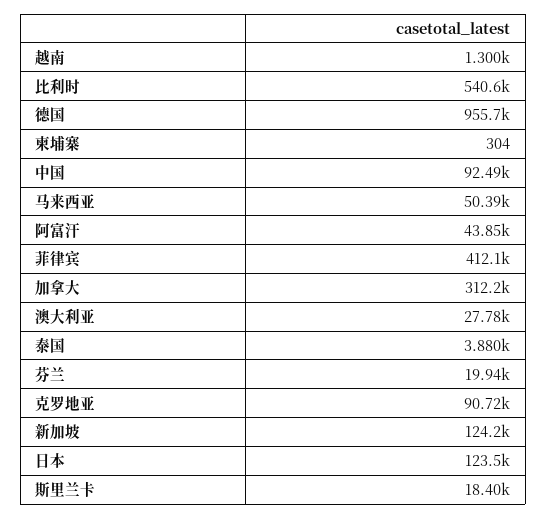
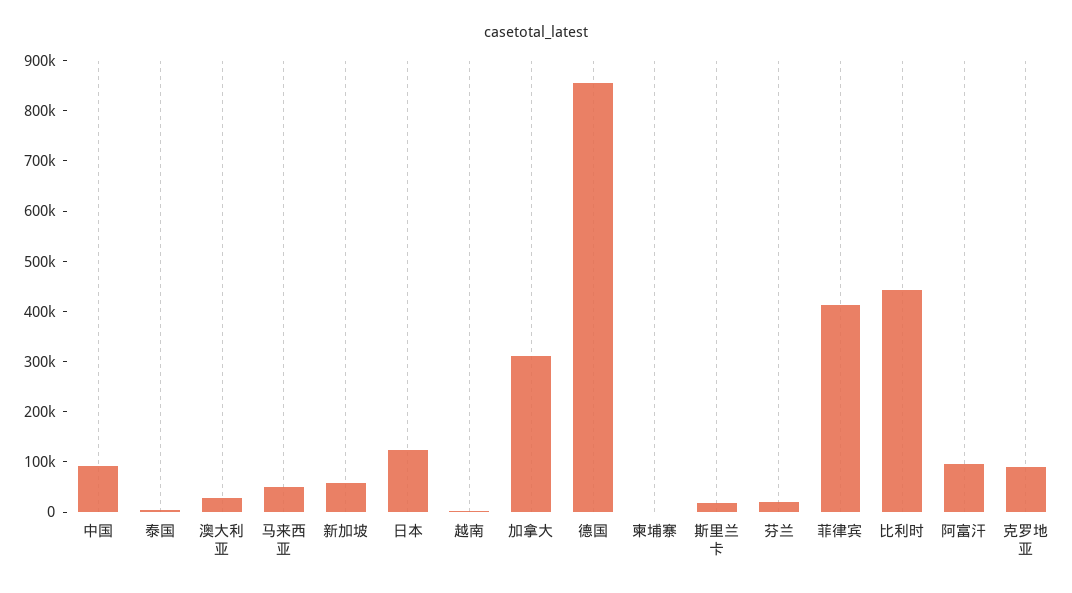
  {
    "越南": 1300,
-   "比利时": 540600,
+   "比利时": 440000,
-   "德国": 955700,
+   "德国": 860000,
    "柬埔寨": 304,
    "中国": 92490,
    "马来西亚": 50390,
-   "阿富汗": 43850,
+   "阿富汗": 100000,
    "菲律宾": 412100,
    "加拿大": 312200,
    "澳大利亚": 27780,
    "泰国": 3880,
    "芬兰": 19940,
    "克罗地亚": 90720,
-   "新加坡": 124200,
+   "新加坡": 60000,
    "日本": 123500,
    "斯里兰卡": 18400
  }

